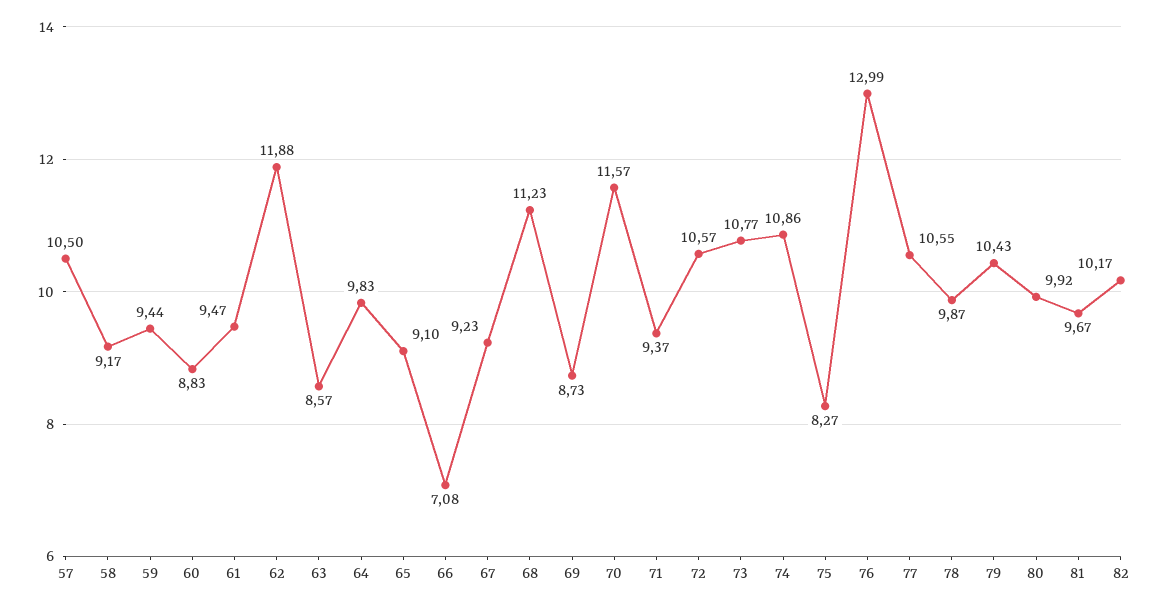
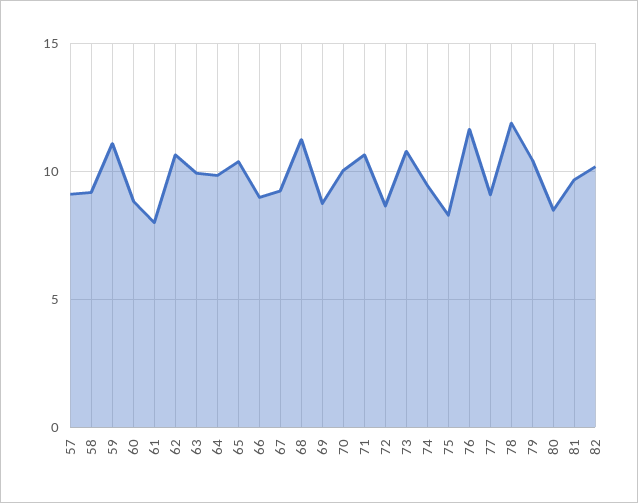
  {
-   "57": 10.5,
+   "57": 9,
    "58": 9.17,
-   "59": 9.44,
+   "59": 11,
    "60": 8.83,
-   "61": 9.47,
+   "61": 8,
-   "62": 11.88,
+   "62": 10.5,
-   "63": 8.57,
+   "63": 10,
    "64": 9.83,
-   "65": 9.1,
+   "65": 10.5,
-   "66": 7.08,
+   "66": 9,
    "67": 9.23,
    "68": 11.23,
    "69": 8.73,
-   "70": 11.57,
+   "70": 10,
-   "71": 9.37,
+   "71": 10.5,
-   "72": 10.57,
+   "72": 8.5,
    "73": 10.77,
-   "74": 10.86,
+   "74": 9.5,
    "75": 8.27,
-   "76": 12.99,
+   "76": 11.5,
-   "77": 10.55,
+   "77": 9,
-   "78": 9.87,
+   "78": 12,
    "79": 10.43,
-   "80": 9.92,
+   "80": 8.5,
    "81": 9.67,
    "82": 10.17
  }

